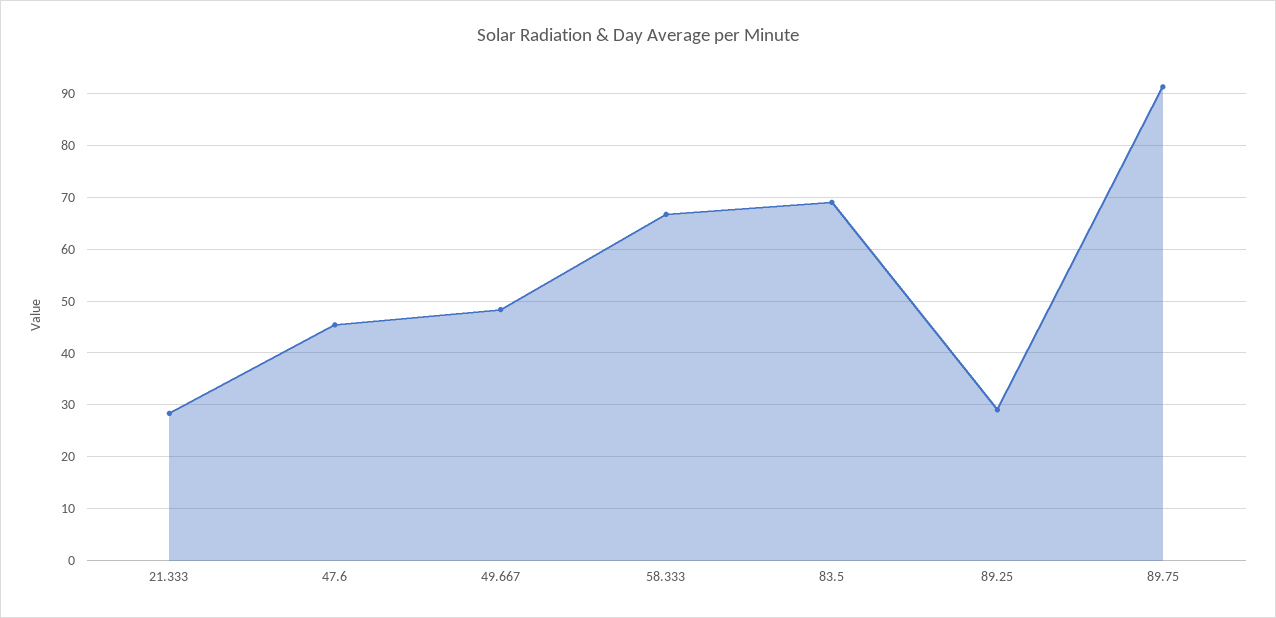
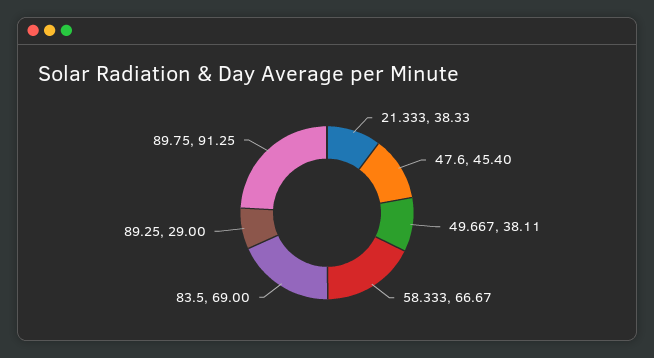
  {
-   "21.333": 28,
+   "21.333": 38.33,
    "47.6": 45.4,
-   "49.667": 48,
+   "49.667": 38.11,
    "58.333": 66.67,
    "83.5": 69,
    "89.25": 29,
    "89.75": 91.25
  }

